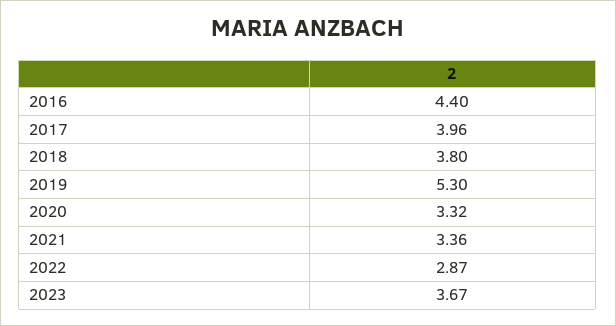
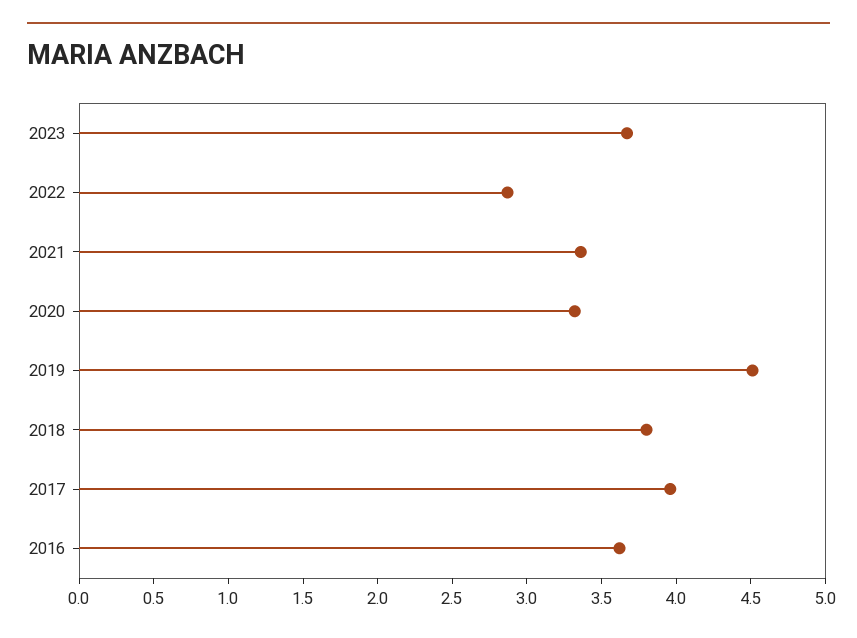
  {
-   "2016": 4.4,
+   "2016": 3.6,
    "2017": 3.96,
    "2018": 3.8,
-   "2019": 5.3,
+   "2019": 4.5,
    "2020": 3.32,
    "2021": 3.36,
    "2022": 2.87,
    "2023": 3.67
  }

